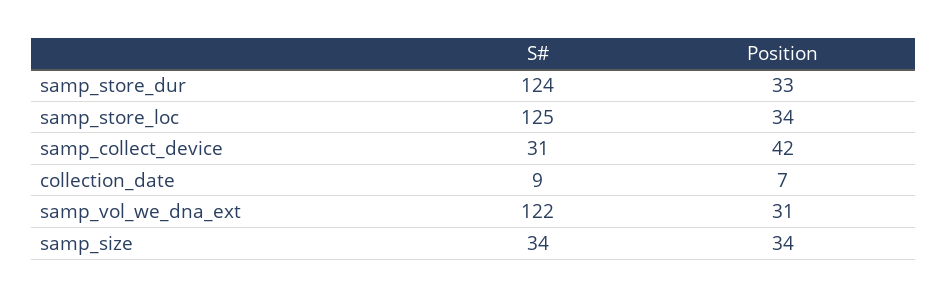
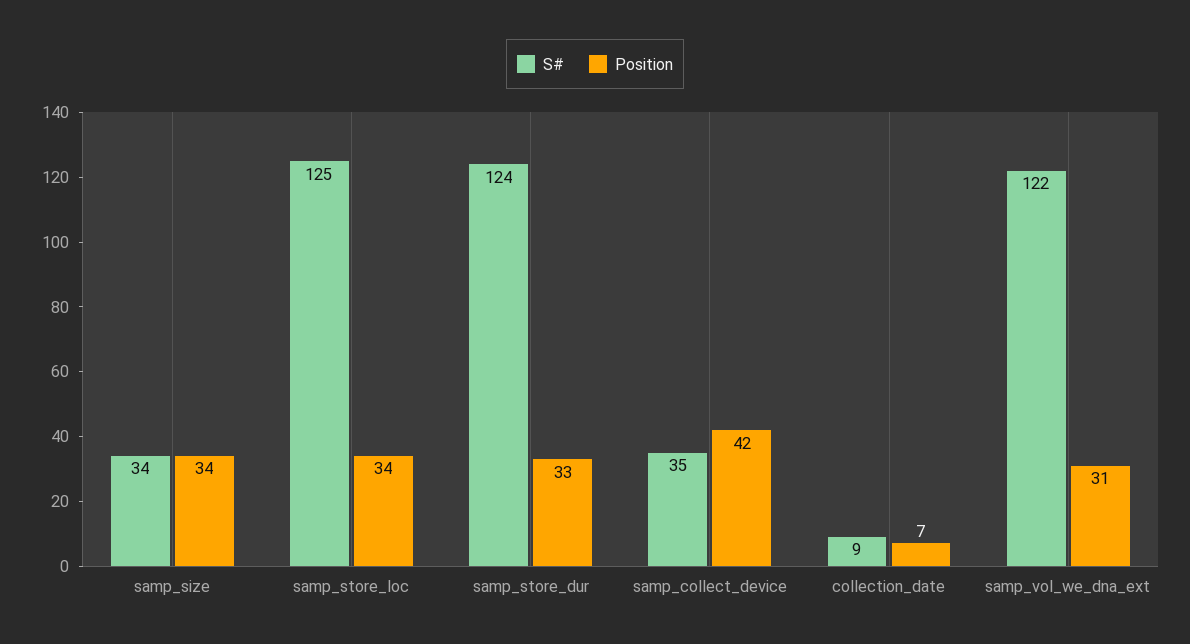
  {
    "S#": {
      "samp_store_dur": 124,
      "samp_store_loc": 125,
-     "samp_collect_device": 31,
+     "samp_collect_device": 35,
      "collection_date": 9,
      "samp_vol_we_dna_ext": 122,
      "samp_size": 34
    },
    "Position": {
      "samp_store_dur": 33,
      "samp_store_loc": 34,
      "samp_collect_device": 42,
      "collection_date": 7,
      "samp_vol_we_dna_ext": 31,
      "samp_size": 34
    }
  }

